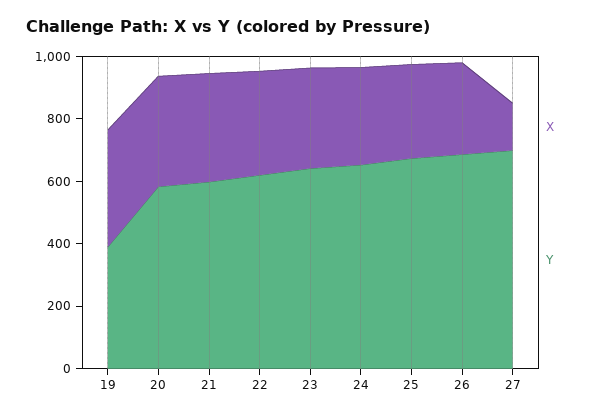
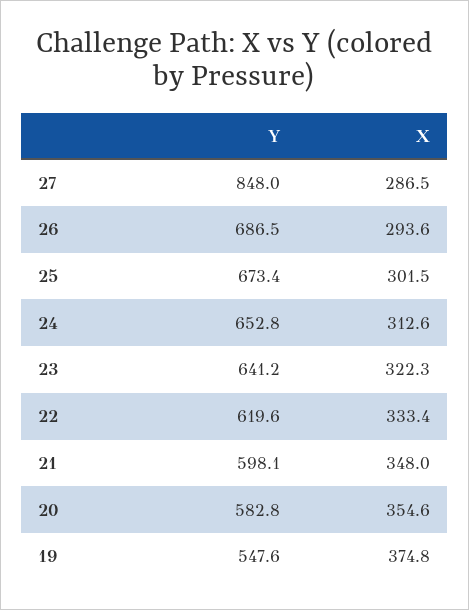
  {
    "X": {
      "19": 374.8,
      "20": 354.6,
      "21": 348,
      "22": 333.4,
      "23": 322.3,
      "24": 312.6,
      "25": 301.5,
      "26": 293.6,
-     "27": 150
+     "27": 286.5
    },
    "Y": {
-     "19": 400,
+     "19": 547.6,
      "20": 582.8,
      "21": 598.1,
      "22": 619.6,
      "23": 641.2,
      "24": 652.8,
      "25": 673.4,
      "26": 686.5,
-     "27": 700
+     "27": 848
    }
  }

